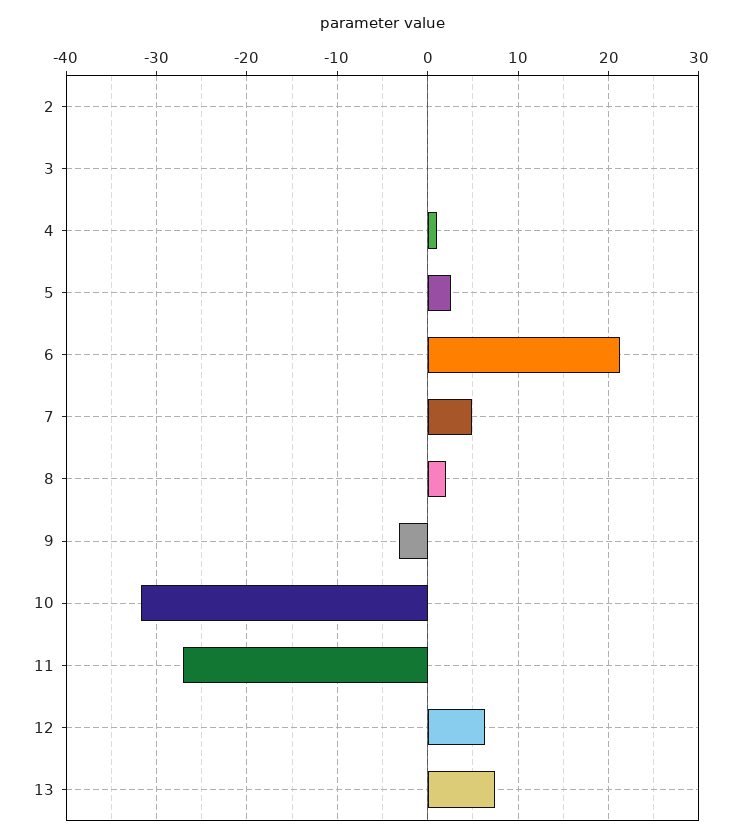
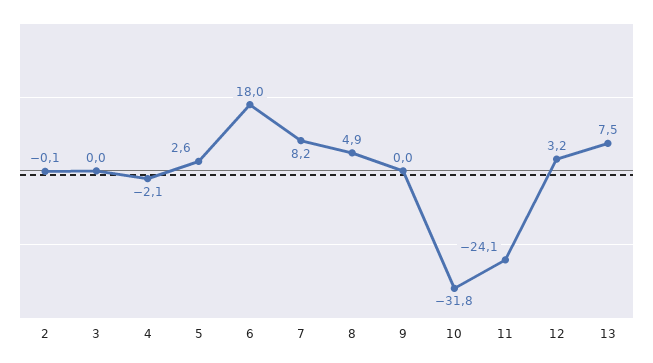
  {
    "2": -0.1,
    "3": 0,
-   "4": 1,
+   "4": -2.1,
    "5": 2.6,
-   "6": 21,
+   "6": 18,
-   "7": 5,
+   "7": 8.2,
-   "8": 2,
+   "8": 4.9,
-   "9": -3,
+   "9": 0,
    "10": -31.8,
-   "11": -27,
+   "11": -24.1,
-   "12": 6,
+   "12": 3.2,
    "13": 7.5
  }

